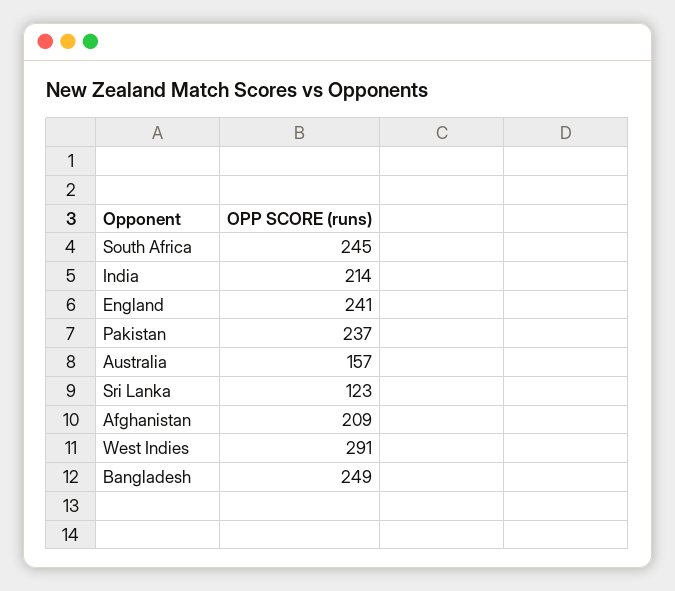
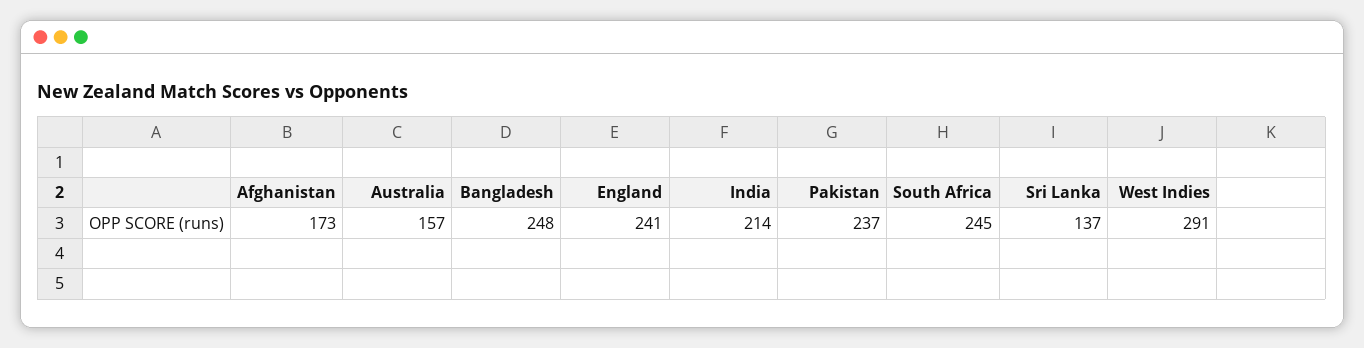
  {
    "South Africa": 245,
    "India": 214,
    "England": 241,
    "Pakistan": 237,
    "Australia": 157,
-   "Sri Lanka": 123,
+   "Sri Lanka": 137,
-   "Afghanistan": 209,
+   "Afghanistan": 173,
    "West Indies": 291,
-   "Bangladesh": 249
+   "Bangladesh": 248
  }

